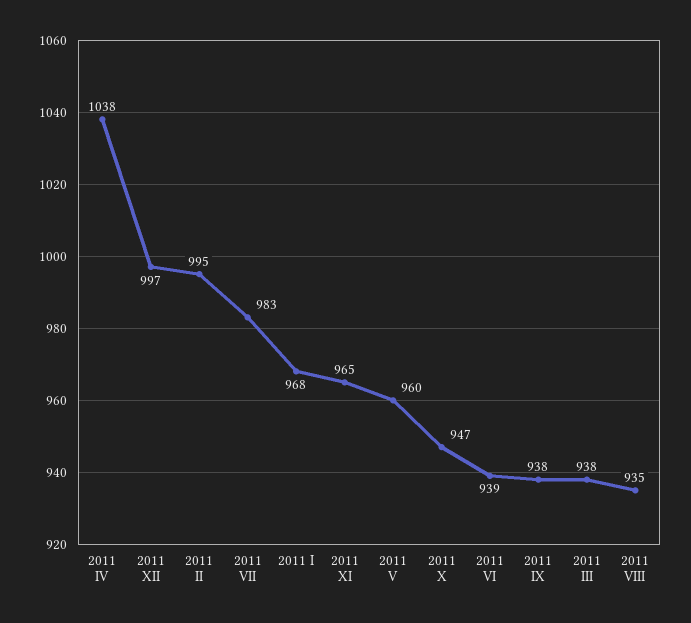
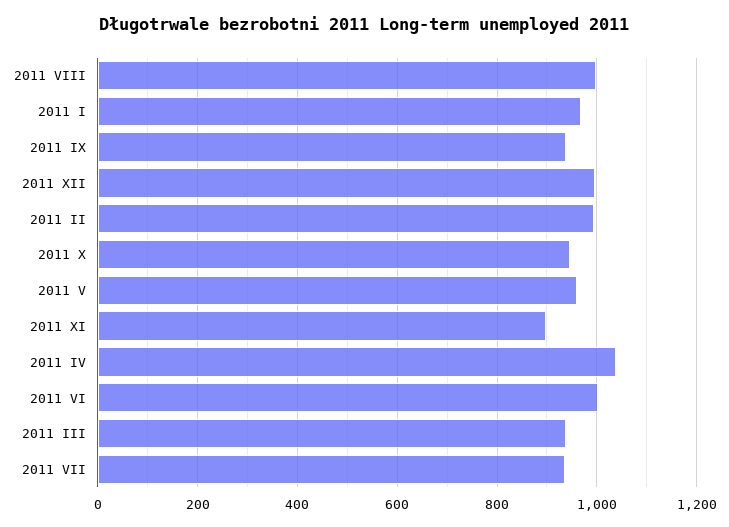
  {
    "2011 IV": 1038,
    "2011 XII": 997,
    "2011 II": 995,
-   "2011 VII": 983,
+   "2011 VII": 940,
    "2011 I": 968,
-   "2011 XI": 965,
+   "2011 XI": 900,
    "2011 V": 960,
    "2011 X": 947,
-   "2011 VI": 939,
+   "2011 VI": 1000,
    "2011 IX": 938,
    "2011 III": 938,
-   "2011 VIII": 935
+   "2011 VIII": 1000
  }

